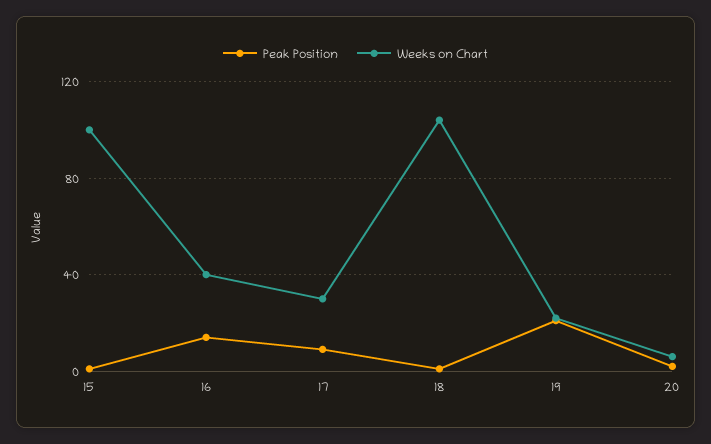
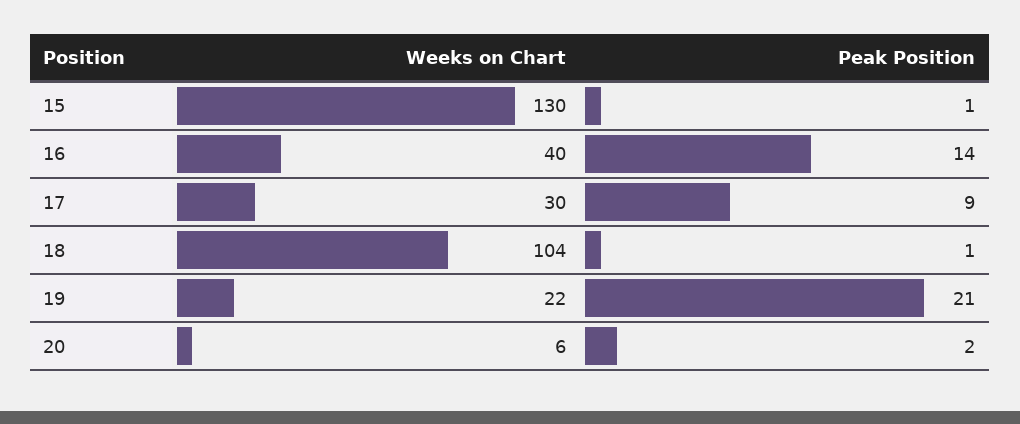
  {
    "Peak Position": {
      "15": 1,
      "16": 14,
      "17": 9,
      "18": 1,
      "19": 21,
      "20": 2
    },
    "Weeks on Chart": {
-     "15": 100,
+     "15": 130,
      "16": 40,
      "17": 30,
      "18": 104,
      "19": 22,
      "20": 6
    }
  }

